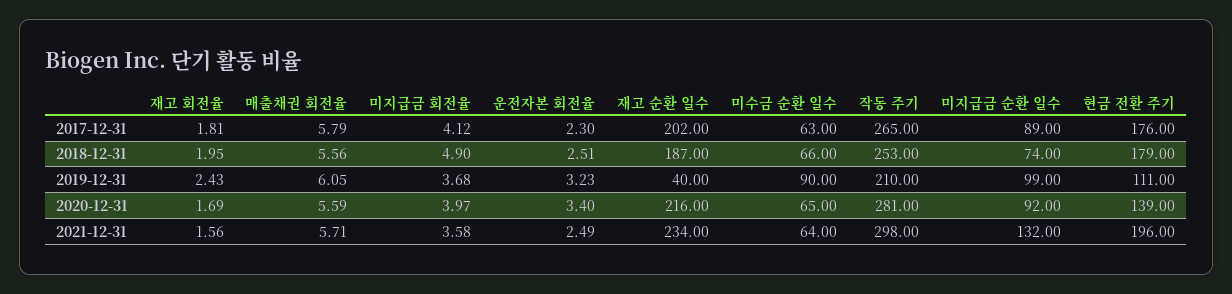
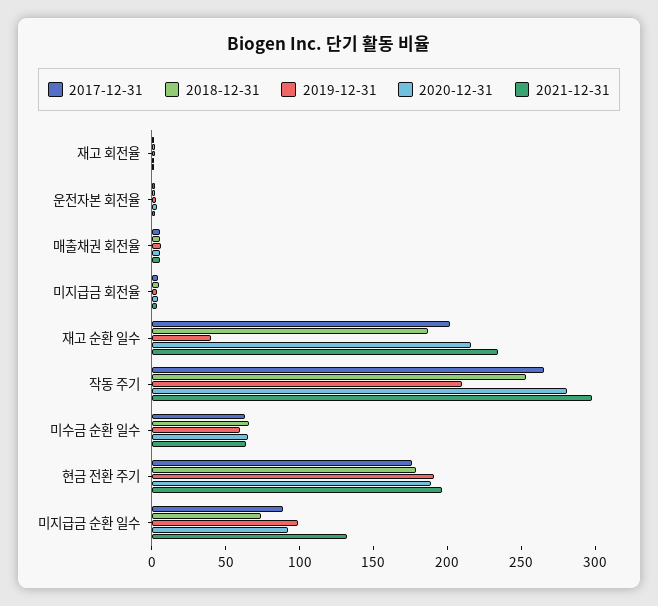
  {
    "2017-12-31": {
      "재고 회전율": 1.81,
      "매출채권 회전율": 5.79,
      "미지급금 회전율": 4.12,
      "운전자본 회전율": 2.3,
      "재고 순환 일수": 202,
      "미수금 순환 일수": 63,
      "작동 주기": 265,
      "미지급금 순환 일수": 89,
      "현금 전환 주기": 176
    },
    "2018-12-31": {
      "재고 회전율": 1.95,
      "매출채권 회전율": 5.56,
      "미지급금 회전율": 4.9,
      "운전자본 회전율": 2.51,
      "재고 순환 일수": 187,
      "미수금 순환 일수": 66,
      "작동 주기": 253,
      "미지급금 순환 일수": 74,
      "현금 전환 주기": 179
    },
    "2019-12-31": {
      "재고 회전율": 2.43,
      "매출채권 회전율": 6.05,
      "미지급금 회전율": 3.68,
      "운전자본 회전율": 3.23,
      "재고 순환 일수": 40,
-     "미수금 순환 일수": 90,
+     "미수금 순환 일수": 60,
      "작동 주기": 210,
      "미지급금 순환 일수": 99,
-     "현금 전환 주기": 111
+     "현금 전환 주기": 190
    },
    "2020-12-31": {
      "재고 회전율": 1.69,
      "매출채권 회전율": 5.59,
      "미지급금 회전율": 3.97,
      "운전자본 회전율": 3.4,
      "재고 순환 일수": 216,
      "미수금 순환 일수": 65,
      "작동 주기": 281,
      "미지급금 순환 일수": 92,
-     "현금 전환 주기": 139
+     "현금 전환 주기": 190
    },
    "2021-12-31": {
      "재고 회전율": 1.56,
      "매출채권 회전율": 5.71,
      "미지급금 회전율": 3.58,
      "운전자본 회전율": 2.49,
      "재고 순환 일수": 234,
      "미수금 순환 일수": 64,
      "작동 주기": 298,
      "미지급금 순환 일수": 132,
      "현금 전환 주기": 196
    }
  }

